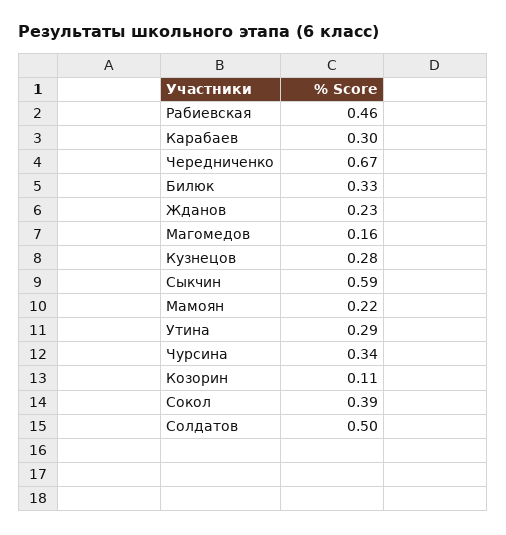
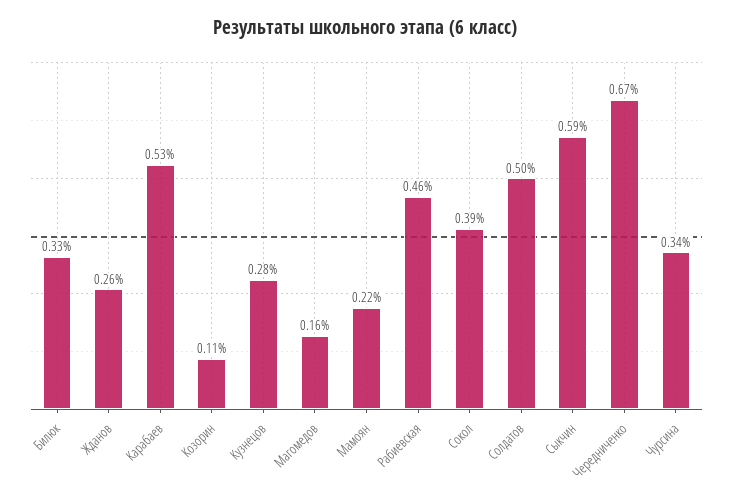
  {
    "Рабиевская": 0.46,
-   "Карабаев": 0.3,
+   "Карабаев": 0.53,
    "Чередниченко": 0.67,
    "Билюк": 0.33,
-   "Жданов": 0.23,
+   "Жданов": 0.26,
    "Магомедов": 0.16,
    "Кузнецов": 0.28,
    "Сыкчин": 0.59,
    "Мамоян": 0.22,
-   "Утина": 0.29,
    "Чурсина": 0.34,
    "Козорин": 0.11,
    "Сокол": 0.39,
    "Солдатов": 0.5
  }

